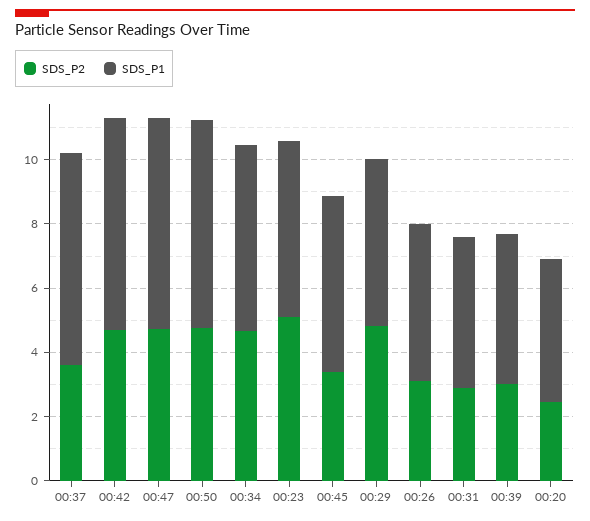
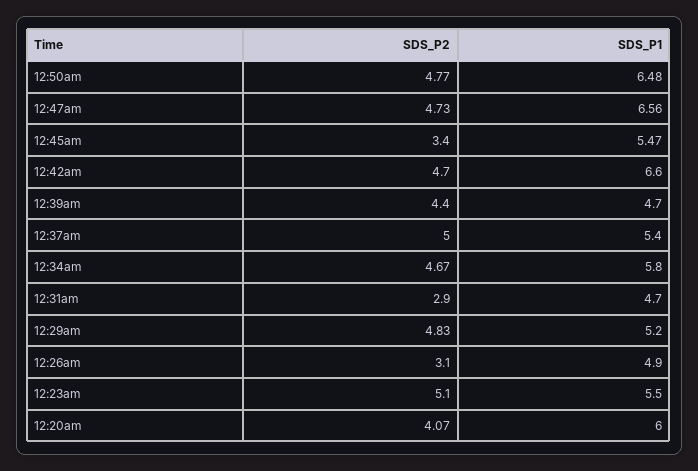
  {
    "SDS_P2": {
-     "00:37": 3.5,
+     "00:37": 5,
      "00:42": 4.7,
      "00:47": 4.73,
      "00:50": 4.77,
      "00:34": 4.67,
      "00:23": 5.1,
      "00:45": 3.4,
      "00:29": 4.83,
      "00:26": 3.1,
      "00:31": 2.9,
-     "00:39": 3,
+     "00:39": 4.4,
-     "00:20": 2.5
+     "00:20": 4.07
    },
    "SDS_P1": {
-     "00:37": 6.5,
+     "00:37": 5.4,
      "00:42": 6.6,
      "00:47": 6.56,
      "00:50": 6.48,
      "00:34": 5.8,
      "00:23": 5.5,
      "00:45": 5.47,
      "00:29": 5.2,
      "00:26": 4.9,
      "00:31": 4.7,
      "00:39": 4.7,
-     "00:20": 4.5
+     "00:20": 6
    }
  }

